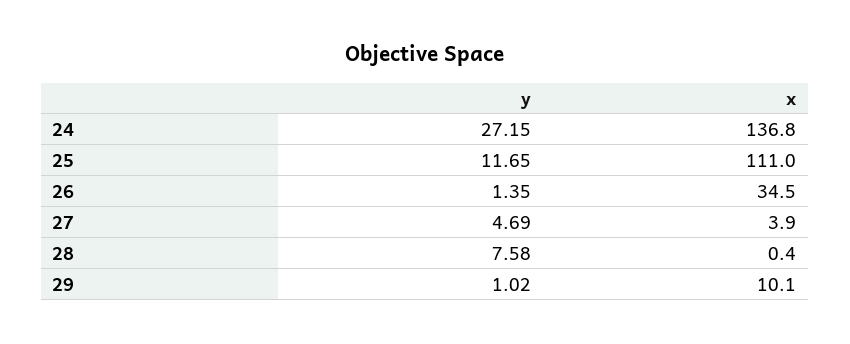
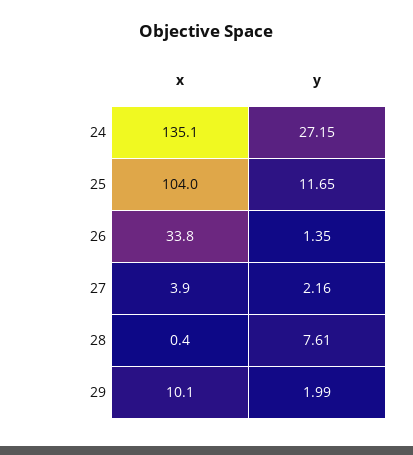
  {
    "y": {
      "24": 27.15,
      "25": 11.65,
      "26": 1.35,
-     "27": 4.69,
+     "27": 2.16,
-     "28": 7.58,
+     "28": 7.61,
-     "29": 1.02
+     "29": 1.99
    },
    "x": {
-     "24": 136.8,
+     "24": 135.1,
-     "25": 111,
+     "25": 104,
-     "26": 34.5,
+     "26": 33.8,
      "27": 3.9,
      "28": 0.4,
      "29": 10.1
    }
  }

